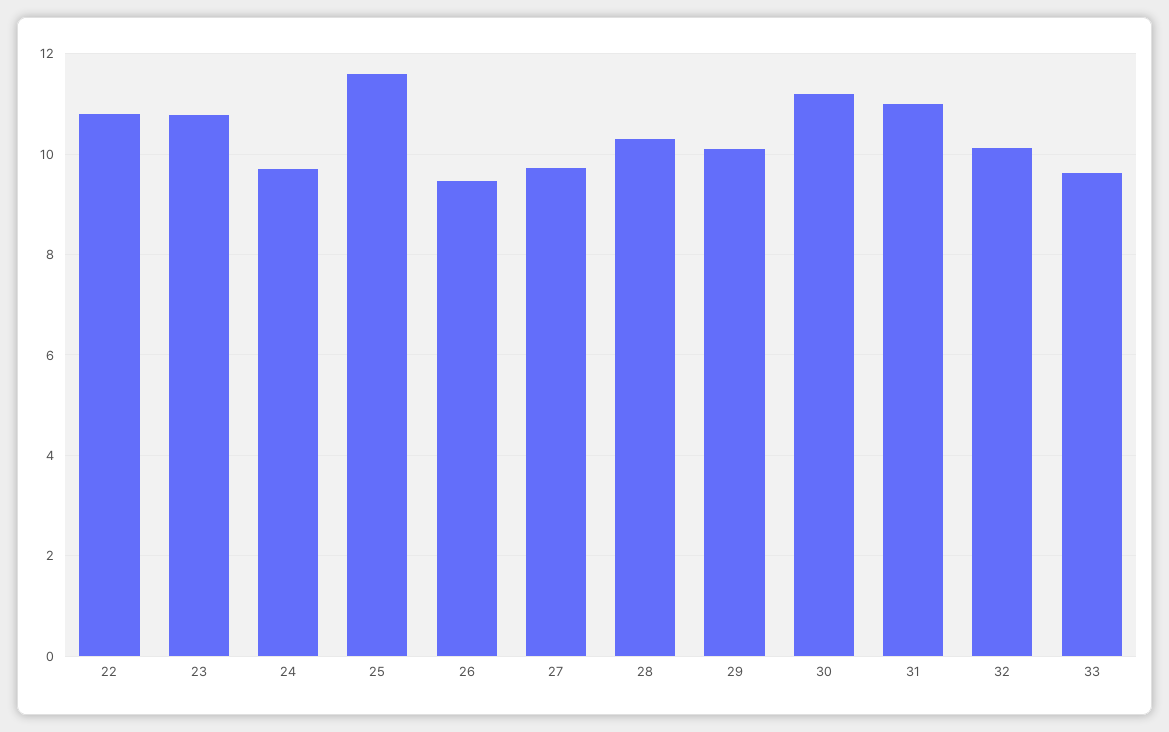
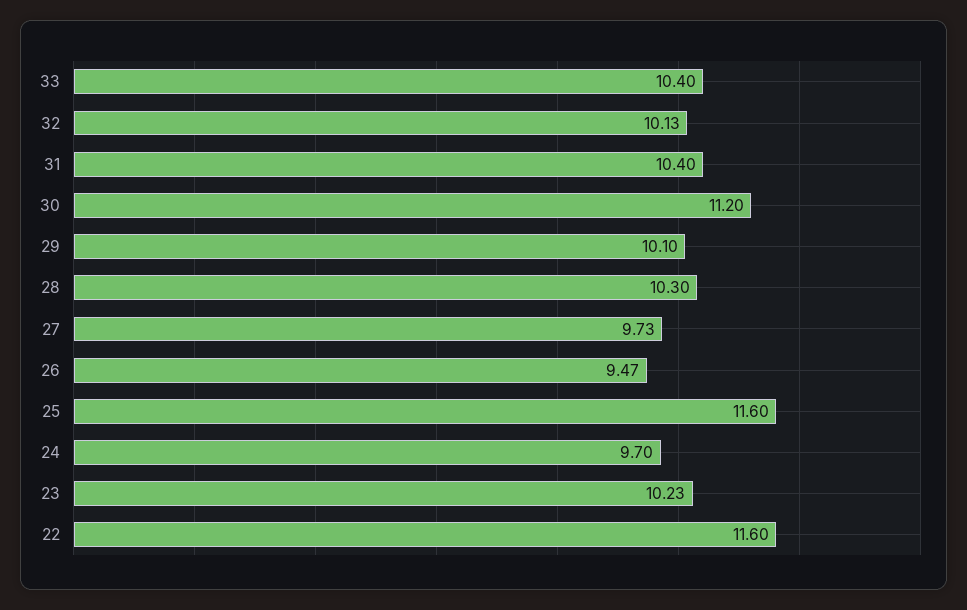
  {
-   "22": 10.8,
+   "22": 11.6,
-   "23": 10.8,
+   "23": 10.23,
    "24": 9.7,
    "25": 11.6,
    "26": 9.47,
    "27": 9.73,
    "28": 10.3,
    "29": 10.1,
    "30": 11.2,
-   "31": 11,
+   "31": 10.4,
    "32": 10.13,
-   "33": 9.6
+   "33": 10.4
  }

